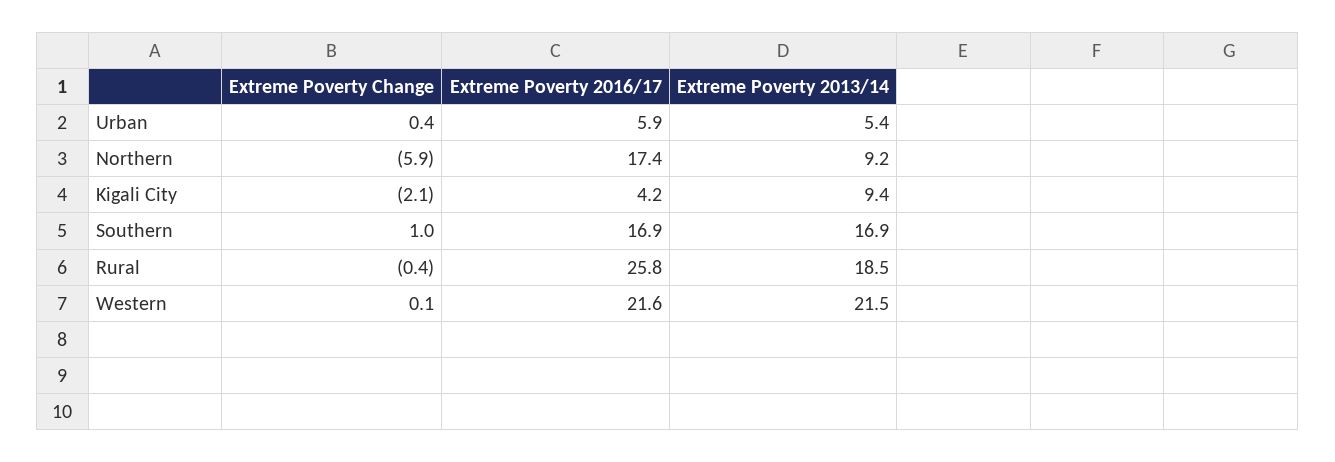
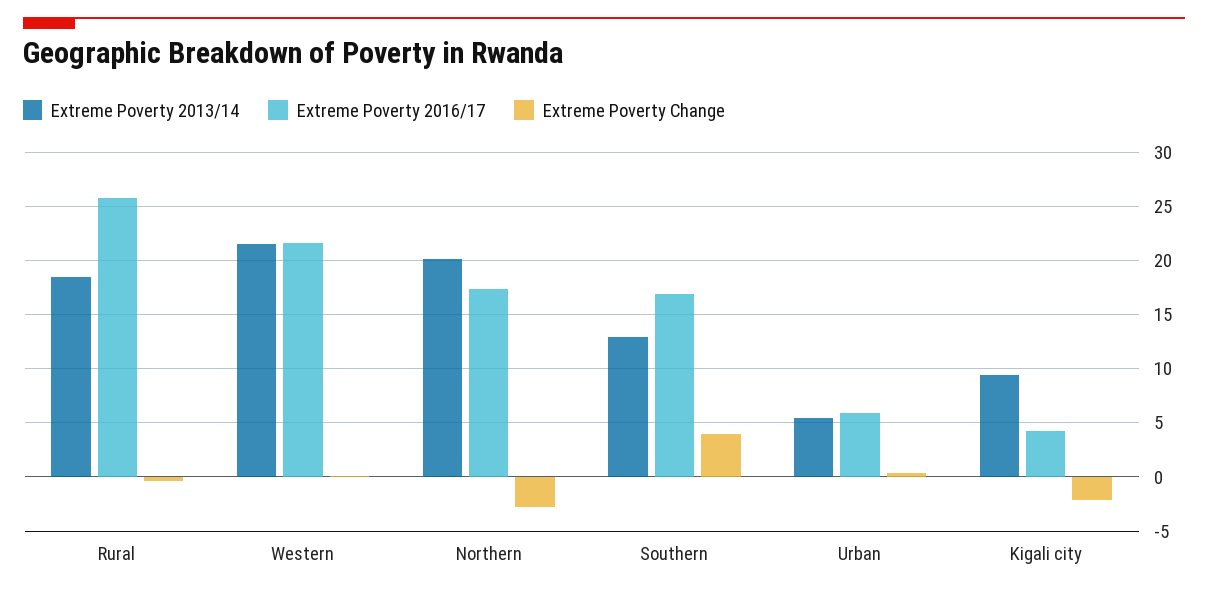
  {
    "Extreme Poverty Change": {
      "Urban": 0.4,
-     "Northern": -5.9,
+     "Northern": -3,
      "Kigali City": -2.1,
-     "Southern": 1,
+     "Southern": 4,
      "Rural": -0.4,
      "Western": 0.1
    },
    "Extreme Poverty 2016/17": {
      "Urban": 5.9,
      "Northern": 17.4,
      "Kigali City": 4.2,
      "Southern": 16.9,
      "Rural": 25.8,
      "Western": 21.6
    },
    "Extreme Poverty 2013/14": {
      "Urban": 5.4,
-     "Northern": 9.2,
+     "Northern": 20,
      "Kigali City": 9.4,
-     "Southern": 16.9,
+     "Southern": 13,
      "Rural": 18.5,
      "Western": 21.5
    }
  }

